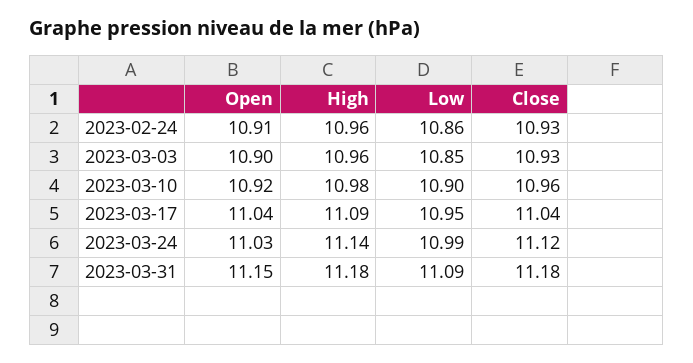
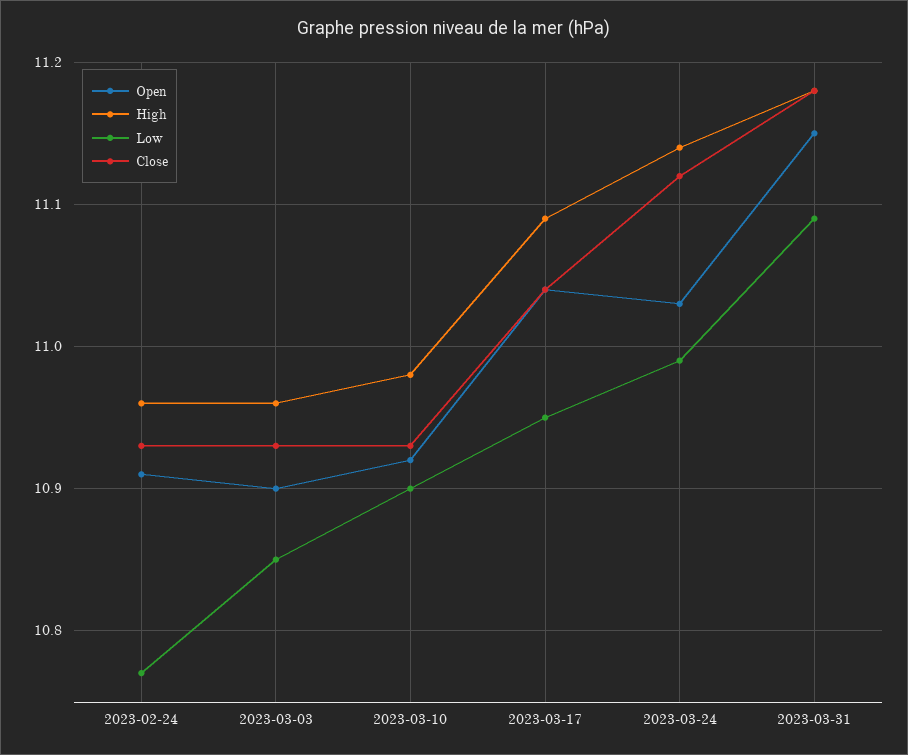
  {
    "Open": {
      "2023-02-24": 10.91,
      "2023-03-03": 10.9,
      "2023-03-10": 10.92,
      "2023-03-17": 11.04,
      "2023-03-24": 11.03,
      "2023-03-31": 11.15
    },
    "High": {
      "2023-02-24": 10.96,
      "2023-03-03": 10.96,
      "2023-03-10": 10.98,
      "2023-03-17": 11.09,
      "2023-03-24": 11.14,
      "2023-03-31": 11.18
    },
    "Low": {
-     "2023-02-24": 10.86,
+     "2023-02-24": 10.77,
      "2023-03-03": 10.85,
      "2023-03-10": 10.9,
      "2023-03-17": 10.95,
      "2023-03-24": 10.99,
      "2023-03-31": 11.09
    },
    "Close": {
      "2023-02-24": 10.93,
      "2023-03-03": 10.93,
-     "2023-03-10": 10.96,
+     "2023-03-10": 10.93,
      "2023-03-17": 11.04,
      "2023-03-24": 11.12,
      "2023-03-31": 11.18
    }
  }

